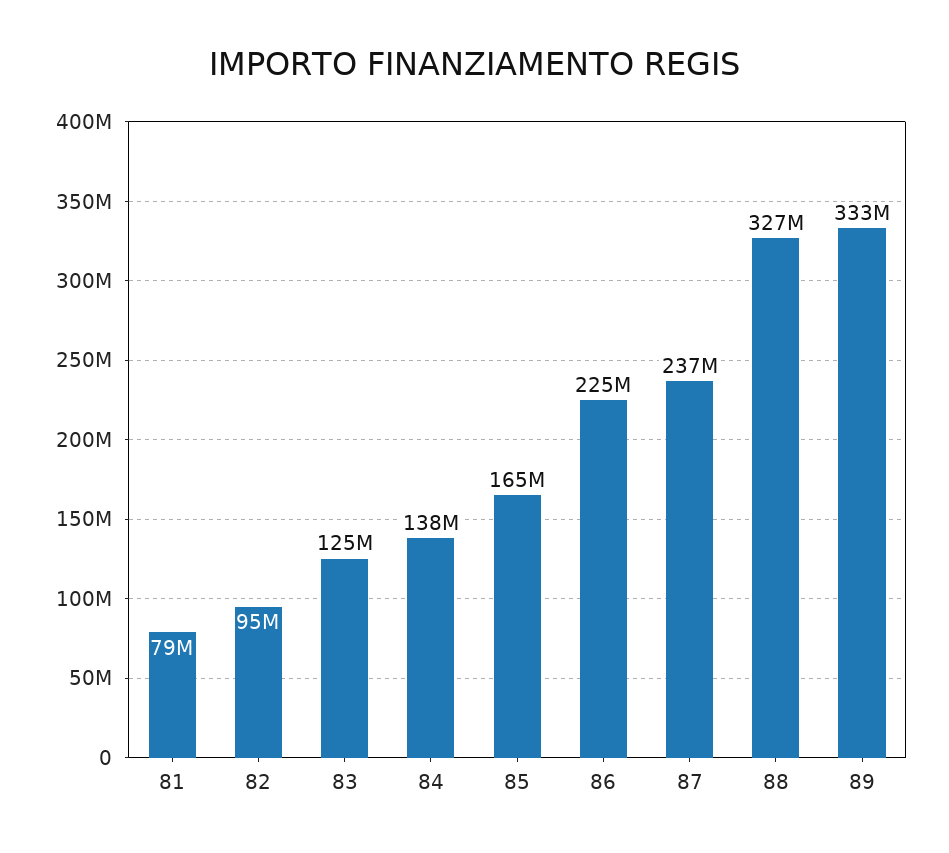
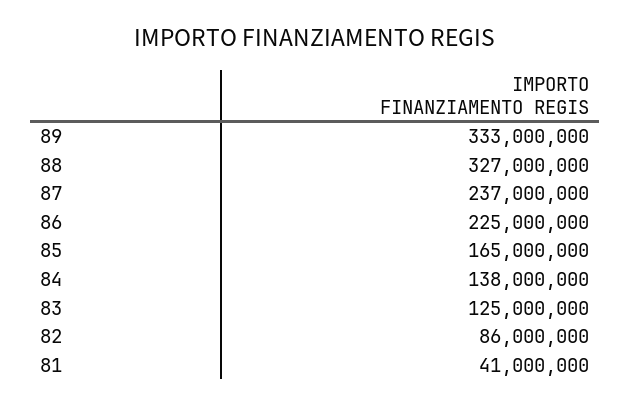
  {
-   "81": 79000000,
+   "81": 41000000,
-   "82": 95000000,
+   "82": 86000000,
    "83": 125000000,
    "84": 138000000,
    "85": 165000000,
    "86": 225000000,
    "87": 237000000,
    "88": 327000000,
    "89": 333000000
  }

